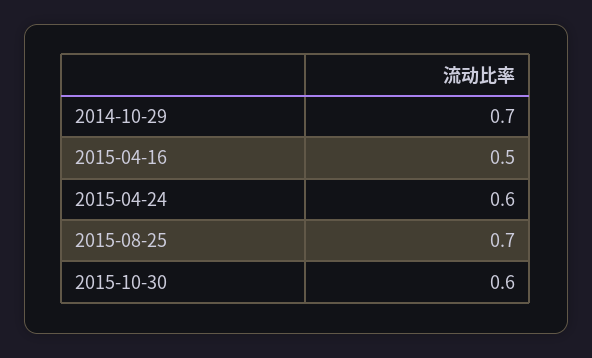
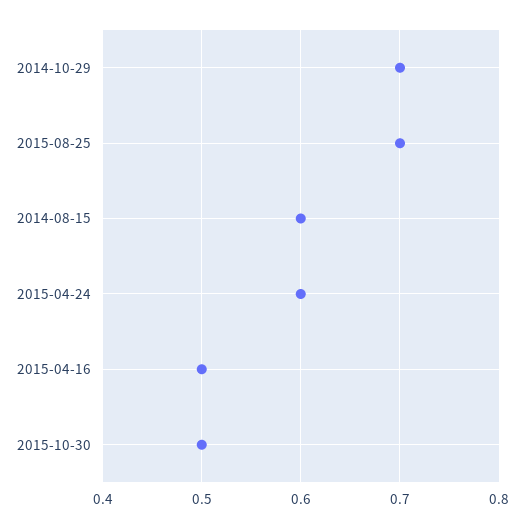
  {
    "2014-10-29": 0.7,
    "2015-04-16": 0.5,
    "2015-04-24": 0.6,
    "2015-08-25": 0.7,
-   "2015-10-30": 0.6
+   "2015-10-30": 0.5,
+   "2014-08-15": 0.6
  }

